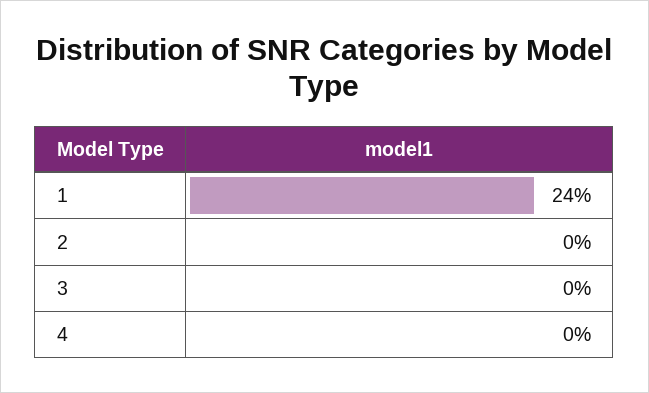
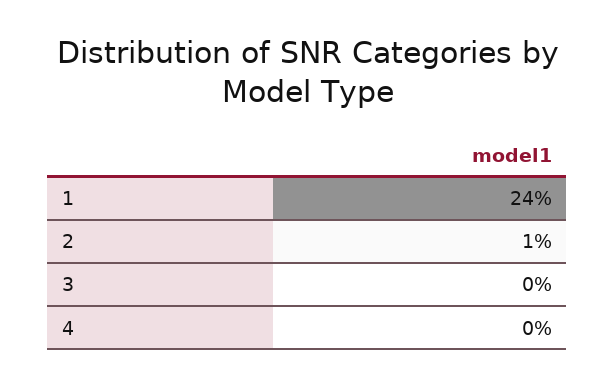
  {
    "1": 24,
-   "2": 0,
+   "2": 1,
    "3": 0,
    "4": 0
  }

